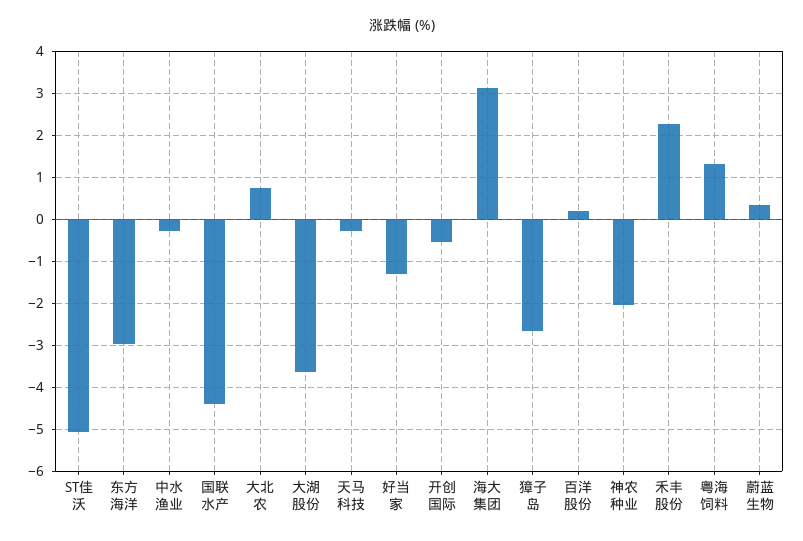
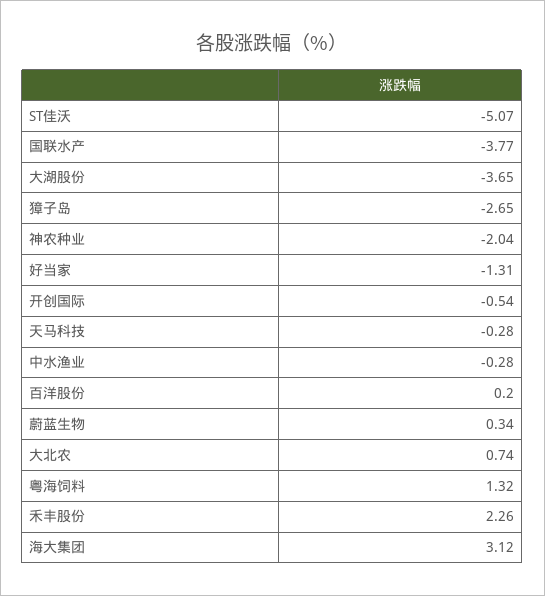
  {
    "ST佳沃": -5.07,
-   "东方海洋": -3,
    "中水渔业": -0.28,
-   "国联水产": -4.4,
+   "国联水产": -3.77,
    "大北农": 0.74,
    "大湖股份": -3.65,
    "天马科技": -0.28,
    "好当家": -1.31,
    "开创国际": -0.54,
    "海大集团": 3.12,
    "獐子岛": -2.65,
    "百洋股份": 0.2,
    "神农种业": -2.04,
    "禾丰股份": 2.26,
    "粤海饲料": 1.32,
    "蔚蓝生物": 0.34
  }

